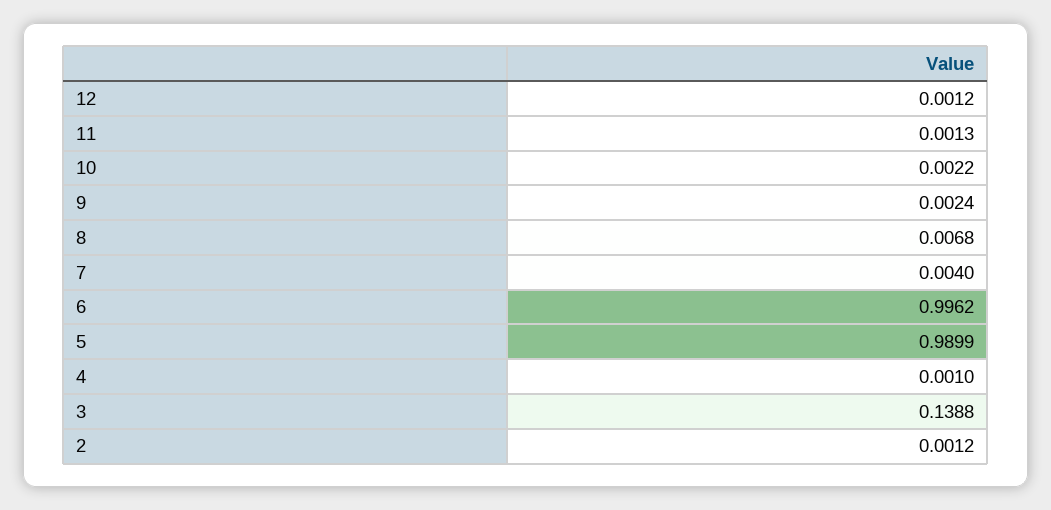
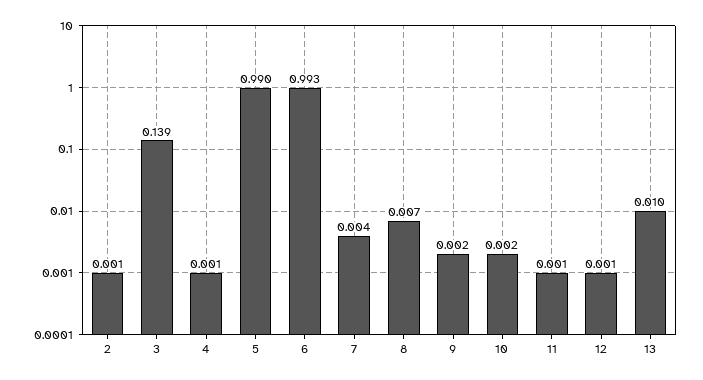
  {
    "12": 0.0012,
    "11": 0.0013,
    "10": 0.0022,
    "9": 0.0024,
    "8": 0.0068,
    "7": 0.004,
-   "6": 0.9962,
+   "6": 0.993,
    "5": 0.9899,
    "4": 0.001,
    "3": 0.1388,
-   "2": 0.0012
+   "2": 0.0012,
+   "13": 0.01
  }

